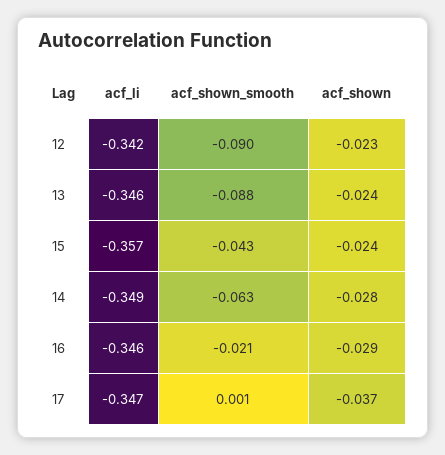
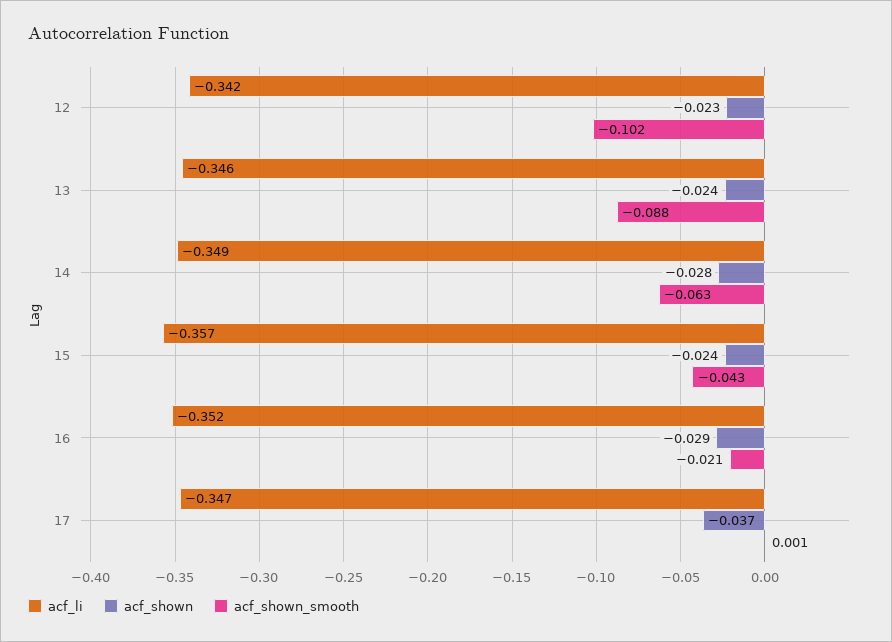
  {
    "acf_li": {
      "12": -0.342,
      "13": -0.346,
      "15": -0.357,
      "14": -0.349,
-     "16": -0.346,
+     "16": -0.352,
      "17": -0.347
    },
    "acf_shown_smooth": {
-     "12": -0.09,
+     "12": -0.102,
      "13": -0.088,
      "15": -0.043,
      "14": -0.063,
      "16": -0.021,
      "17": 0.001
    },
    "acf_shown": {
      "12": -0.023,
      "13": -0.024,
      "15": -0.024,
      "14": -0.028,
      "16": -0.029,
      "17": -0.037
    }
  }

